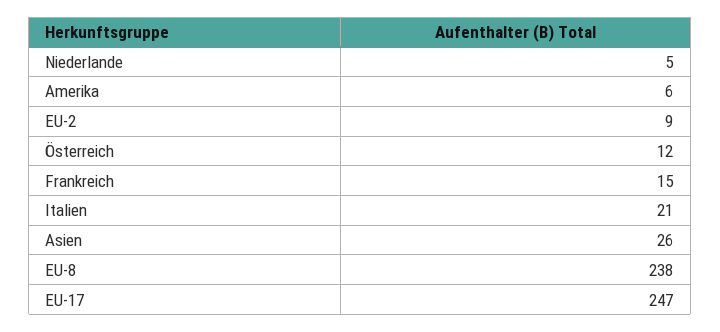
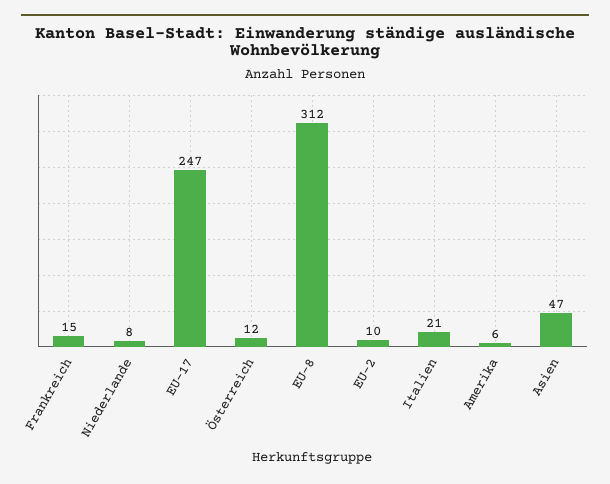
  {
-   "Niederlande": 5,
+   "Niederlande": 8,
    "Amerika": 6,
-   "EU-2": 9,
+   "EU-2": 10,
    "Österreich": 12,
    "Frankreich": 15,
    "Italien": 21,
-   "Asien": 26,
+   "Asien": 47,
-   "EU-8": 238,
+   "EU-8": 312,
    "EU-17": 247
  }

